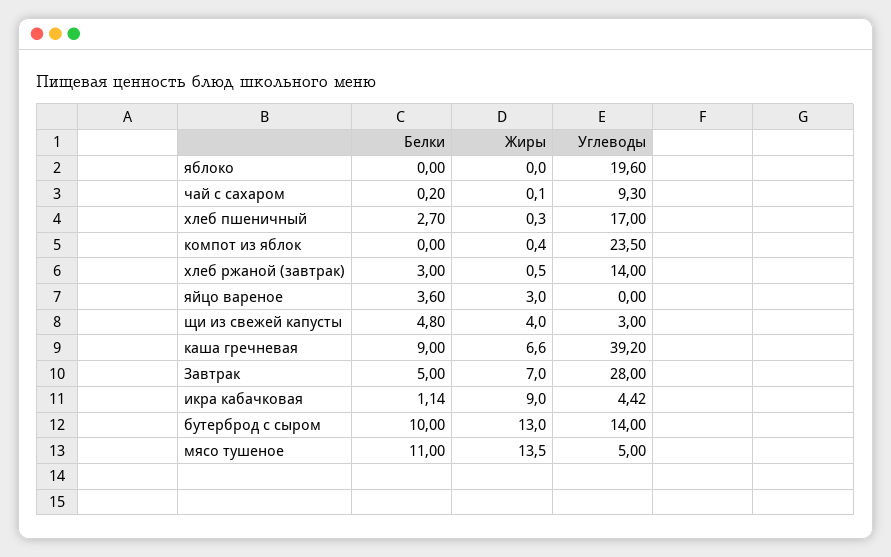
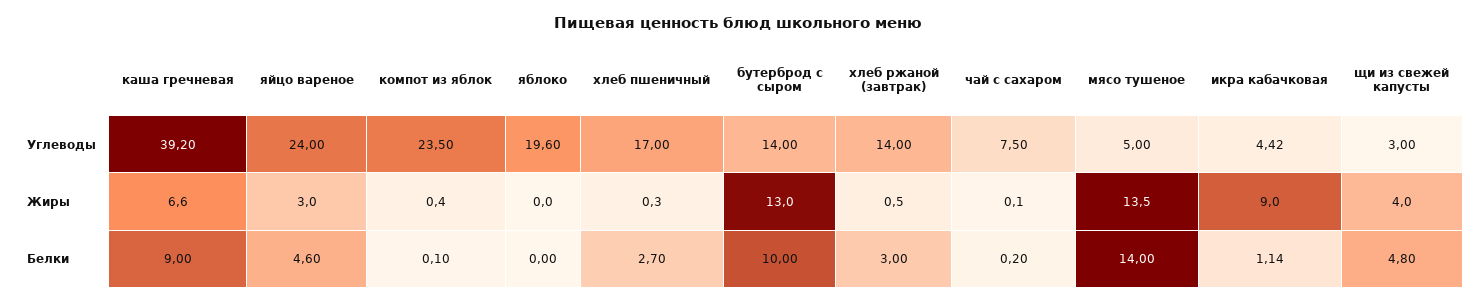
  {
    "Белки": {
      "яблоко": 0,
      "чай с сахаром": 0.2,
      "хлеб пшеничный": 2.7,
-     "компот из яблок": 0,
+     "компот из яблок": 0.1,
      "хлеб ржаной (завтрак)": 3,
-     "яйцо вареное": 3.6,
+     "яйцо вареное": 4.6,
      "щи из свежей капусты": 4.8,
      "каша гречневая": 9,
-     "Завтрак": 5,
      "икра кабачковая": 1.14,
      "бутерброд с сыром": 10,
-     "мясо тушеное": 11
+     "мясо тушеное": 14
    },
    "Жиры": {
      "яблоко": 0,
      "чай с сахаром": 0.1,
      "хлеб пшеничный": 0.3,
      "компот из яблок": 0.4,
      "хлеб ржаной (завтрак)": 0.5,
      "яйцо вареное": 3,
      "щи из свежей капусты": 4,
      "каша гречневая": 6.6,
-     "Завтрак": 7,
      "икра кабачковая": 9,
      "бутерброд с сыром": 13,
      "мясо тушеное": 13.5
    },
    "Углеводы": {
      "яблоко": 19.6,
-     "чай с сахаром": 9.3,
+     "чай с сахаром": 7.5,
      "хлеб пшеничный": 17,
      "компот из яблок": 23.5,
      "хлеб ржаной (завтрак)": 14,
-     "яйцо вареное": 0,
+     "яйцо вареное": 24,
      "щи из свежей капусты": 3,
      "каша гречневая": 39.2,
-     "Завтрак": 28,
      "икра кабачковая": 4.42,
      "бутерброд с сыром": 14,
      "мясо тушеное": 5
    }
  }

